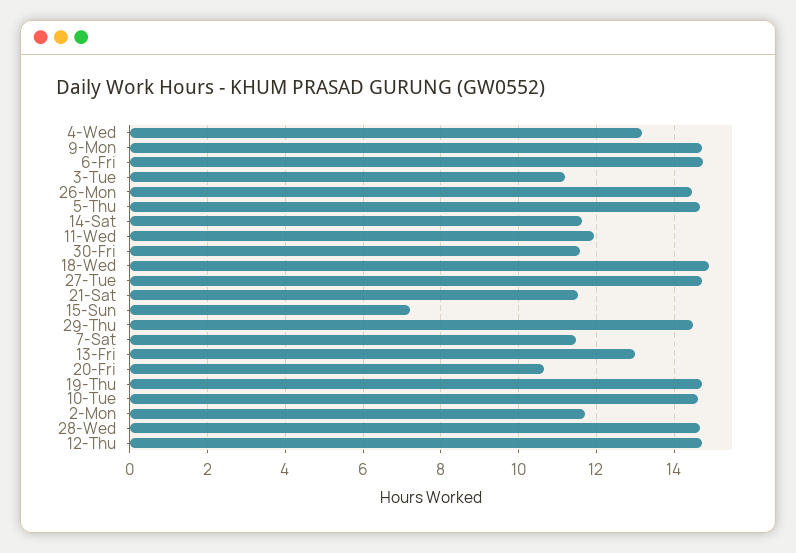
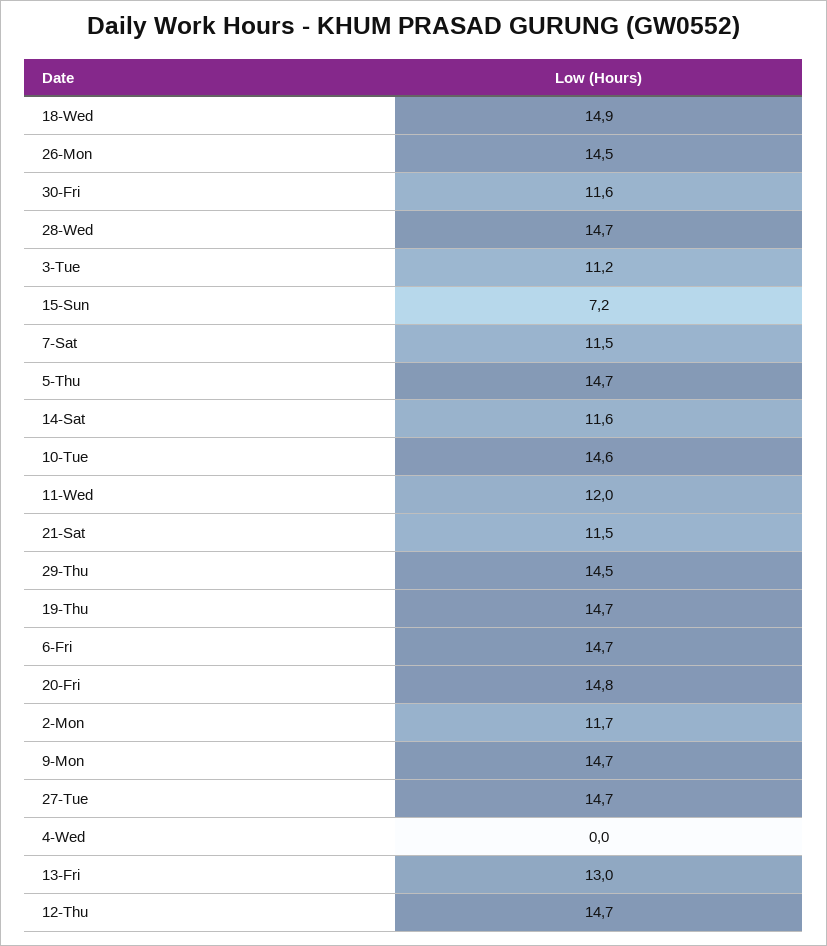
  {
-   "4-Wed": 13.2,
+   "4-Wed": 0,
    "9-Mon": 14.7,
    "6-Fri": 14.7,
    "3-Tue": 11.2,
    "26-Mon": 14.5,
    "5-Thu": 14.7,
    "14-Sat": 11.6,
    "11-Wed": 12,
    "30-Fri": 11.6,
    "18-Wed": 14.9,
    "27-Tue": 14.7,
    "21-Sat": 11.5,
    "15-Sun": 7.2,
    "29-Thu": 14.5,
    "7-Sat": 11.5,
    "13-Fri": 13,
-   "20-Fri": 10.6,
+   "20-Fri": 14.8,
    "19-Thu": 14.7,
    "10-Tue": 14.6,
    "2-Mon": 11.7,
    "28-Wed": 14.7,
    "12-Thu": 14.7
  }

